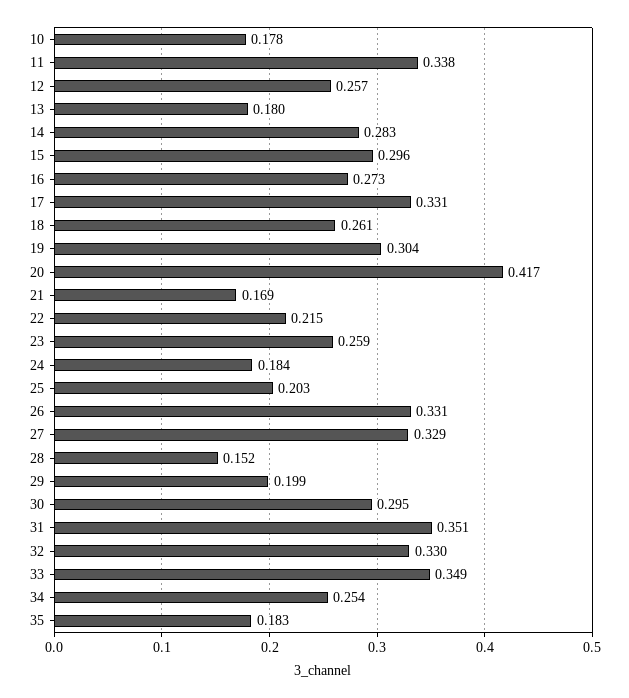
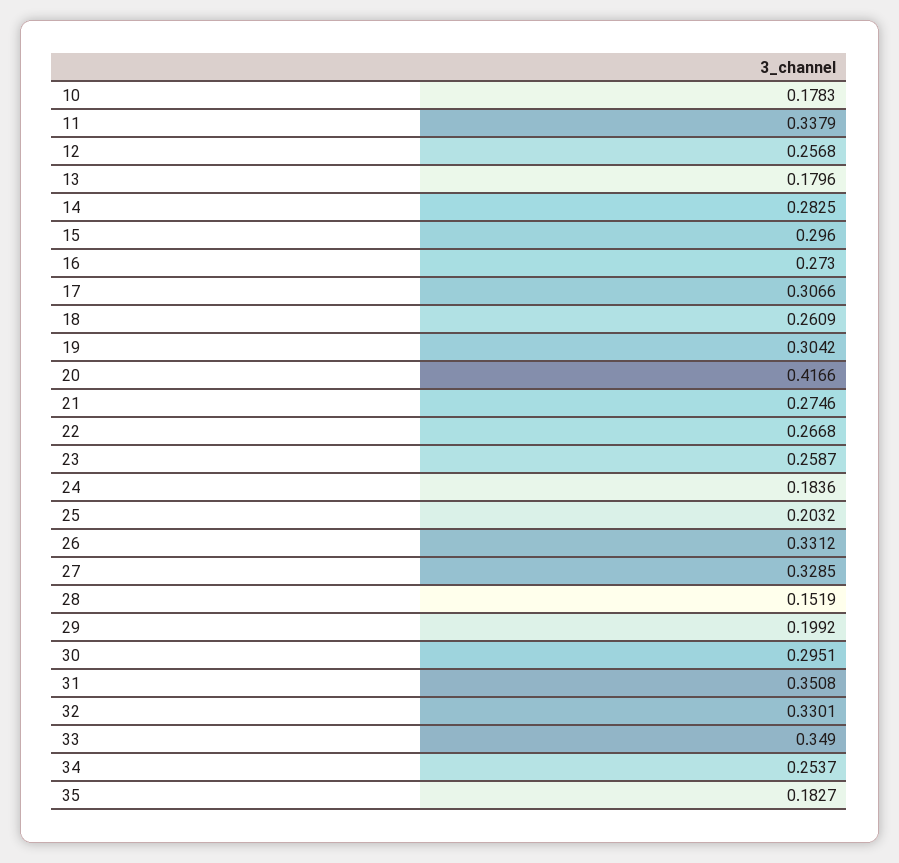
  {
    "10": 0.1783,
    "11": 0.3379,
    "12": 0.2568,
    "13": 0.1796,
    "14": 0.2825,
    "15": 0.296,
    "16": 0.273,
-   "17": 0.331,
+   "17": 0.3066,
    "18": 0.2609,
    "19": 0.3042,
    "20": 0.4166,
-   "21": 0.169,
+   "21": 0.2746,
-   "22": 0.215,
+   "22": 0.2668,
    "23": 0.2587,
    "24": 0.1836,
    "25": 0.2032,
    "26": 0.3312,
    "27": 0.3285,
    "28": 0.1519,
    "29": 0.1992,
    "30": 0.2951,
    "31": 0.3508,
    "32": 0.3301,
    "33": 0.349,
    "34": 0.2537,
    "35": 0.1827
  }

